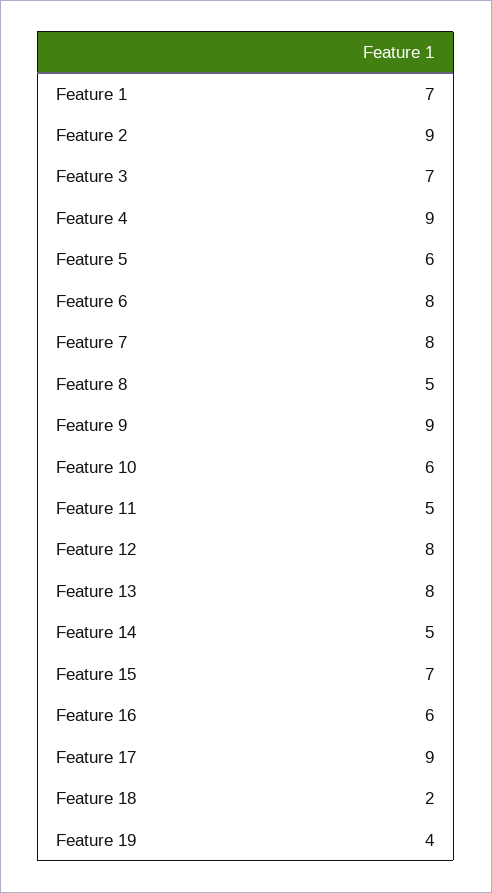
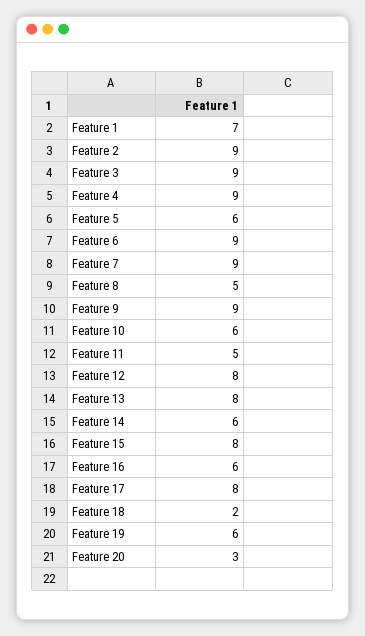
  {
    "Feature 1": 7,
    "Feature 2": 9,
-   "Feature 3": 7,
+   "Feature 3": 9,
    "Feature 4": 9,
    "Feature 5": 6,
-   "Feature 6": 8,
+   "Feature 6": 9,
-   "Feature 7": 8,
+   "Feature 7": 9,
    "Feature 8": 5,
    "Feature 9": 9,
    "Feature 10": 6,
    "Feature 11": 5,
    "Feature 12": 8,
    "Feature 13": 8,
-   "Feature 14": 5,
+   "Feature 14": 6,
-   "Feature 15": 7,
+   "Feature 15": 8,
    "Feature 16": 6,
-   "Feature 17": 9,
+   "Feature 17": 8,
    "Feature 18": 2,
-   "Feature 19": 4
+   "Feature 19": 6,
+   "Feature 20": 3
  }

